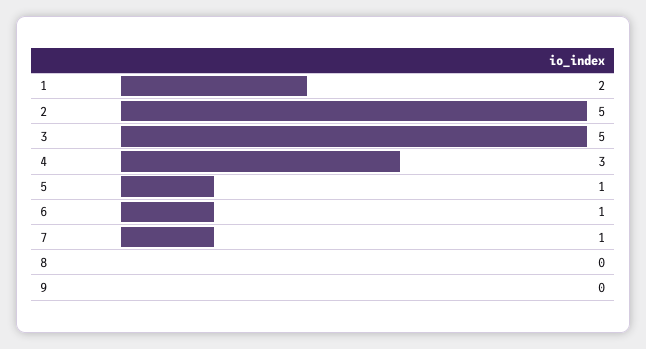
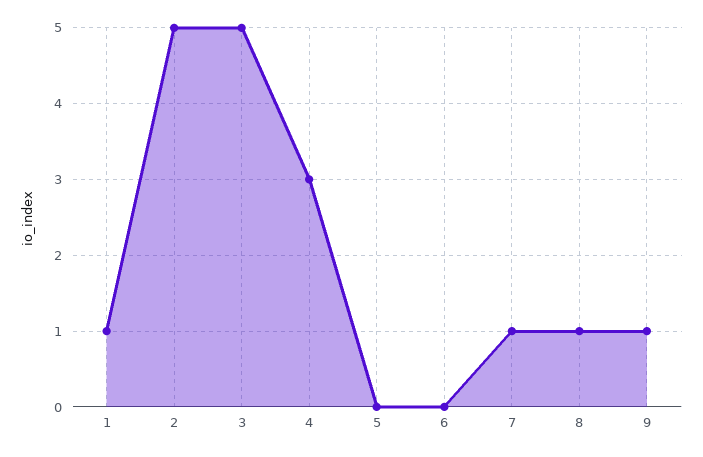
  {
-   "1": 2,
+   "1": 1,
    "2": 5,
    "3": 5,
    "4": 3,
-   "5": 1,
+   "5": 0,
-   "6": 1,
+   "6": 0,
    "7": 1,
-   "8": 0,
+   "8": 1,
-   "9": 0
+   "9": 1
  }

